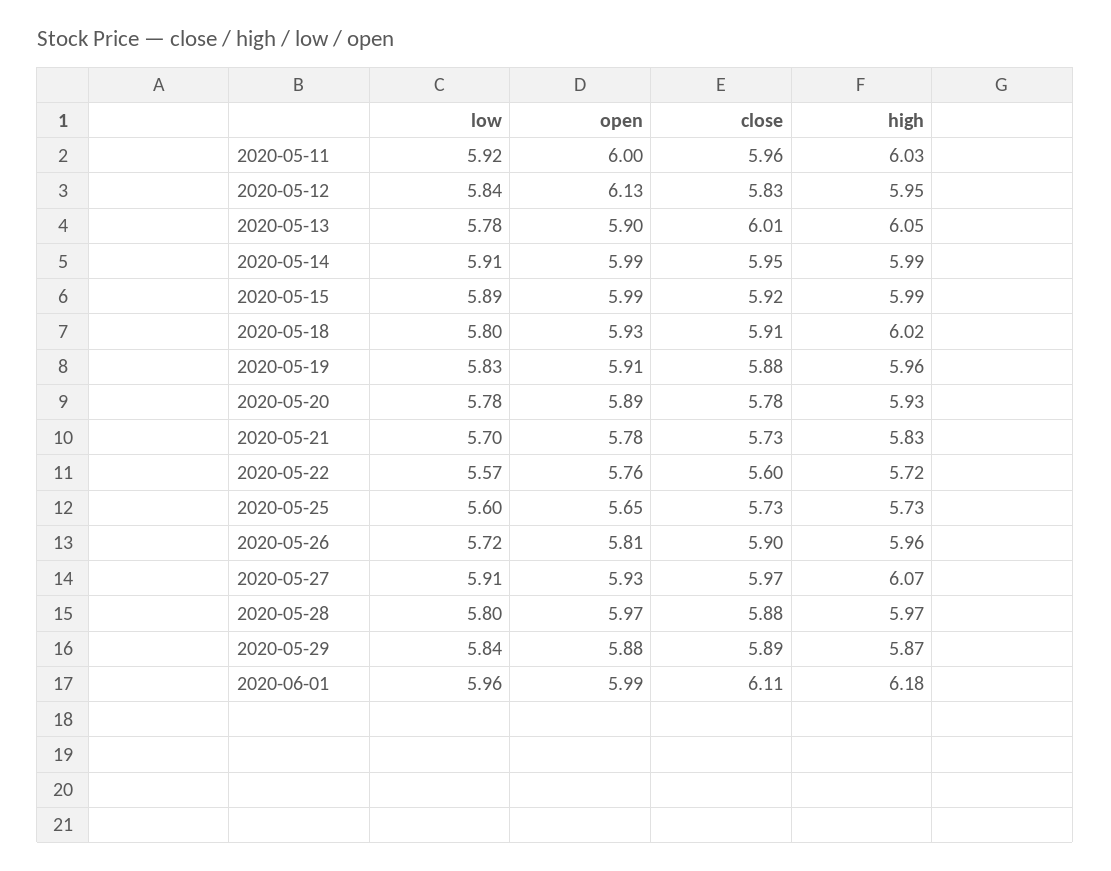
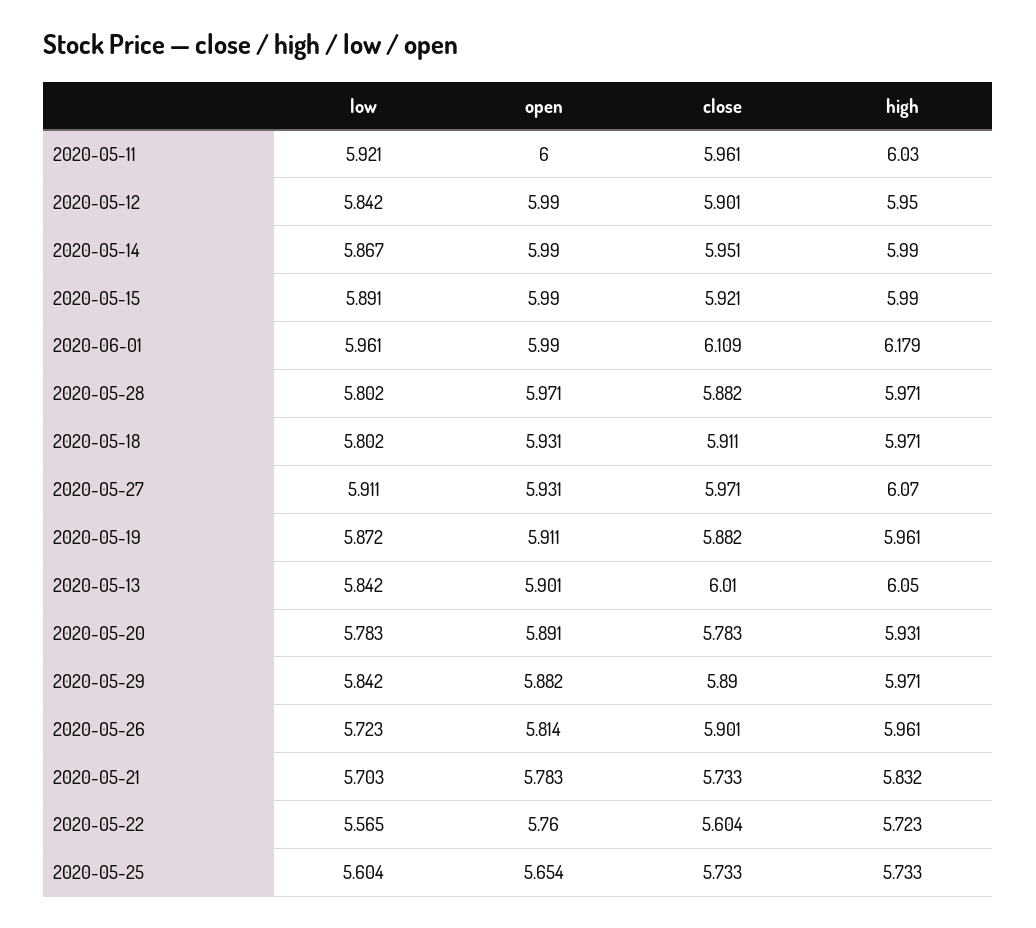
  {
    "low": {
      "2020-05-11": 5.921,
      "2020-05-12": 5.842,
-     "2020-05-13": 5.78,
+     "2020-05-13": 5.842,
-     "2020-05-14": 5.91,
+     "2020-05-14": 5.867,
      "2020-05-15": 5.891,
      "2020-05-18": 5.802,
-     "2020-05-19": 5.83,
+     "2020-05-19": 5.872,
      "2020-05-20": 5.783,
      "2020-05-21": 5.703,
      "2020-05-22": 5.565,
      "2020-05-25": 5.604,
      "2020-05-26": 5.723,
      "2020-05-27": 5.911,
      "2020-05-28": 5.802,
      "2020-05-29": 5.842,
      "2020-06-01": 5.961
    },
    "open": {
      "2020-05-11": 6,
-     "2020-05-12": 6.13,
+     "2020-05-12": 5.99,
      "2020-05-13": 5.901,
      "2020-05-14": 5.99,
      "2020-05-15": 5.99,
      "2020-05-18": 5.931,
      "2020-05-19": 5.911,
      "2020-05-20": 5.891,
      "2020-05-21": 5.783,
      "2020-05-22": 5.76,
      "2020-05-25": 5.654,
      "2020-05-26": 5.814,
      "2020-05-27": 5.931,
      "2020-05-28": 5.971,
      "2020-05-29": 5.882,
      "2020-06-01": 5.99
    },
    "close": {
      "2020-05-11": 5.961,
-     "2020-05-12": 5.83,
+     "2020-05-12": 5.901,
      "2020-05-13": 6.01,
      "2020-05-14": 5.951,
      "2020-05-15": 5.921,
      "2020-05-18": 5.911,
      "2020-05-19": 5.882,
      "2020-05-20": 5.783,
      "2020-05-21": 5.733,
      "2020-05-22": 5.604,
      "2020-05-25": 5.733,
      "2020-05-26": 5.901,
      "2020-05-27": 5.971,
      "2020-05-28": 5.882,
      "2020-05-29": 5.89,
      "2020-06-01": 6.109
    },
    "high": {
      "2020-05-11": 6.03,
      "2020-05-12": 5.95,
      "2020-05-13": 6.05,
      "2020-05-14": 5.99,
      "2020-05-15": 5.99,
-     "2020-05-18": 6.02,
+     "2020-05-18": 5.971,
      "2020-05-19": 5.961,
      "2020-05-20": 5.931,
      "2020-05-21": 5.832,
      "2020-05-22": 5.723,
      "2020-05-25": 5.733,
      "2020-05-26": 5.961,
      "2020-05-27": 6.07,
      "2020-05-28": 5.971,
-     "2020-05-29": 5.87,
+     "2020-05-29": 5.971,
      "2020-06-01": 6.179
    }
  }

